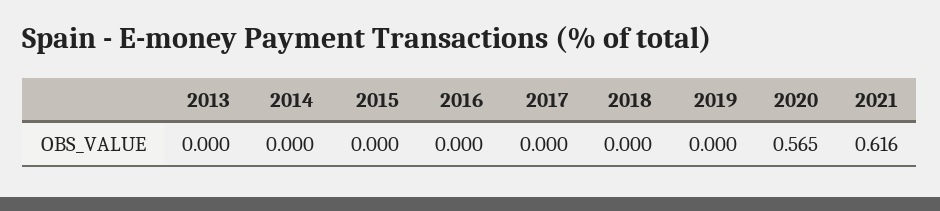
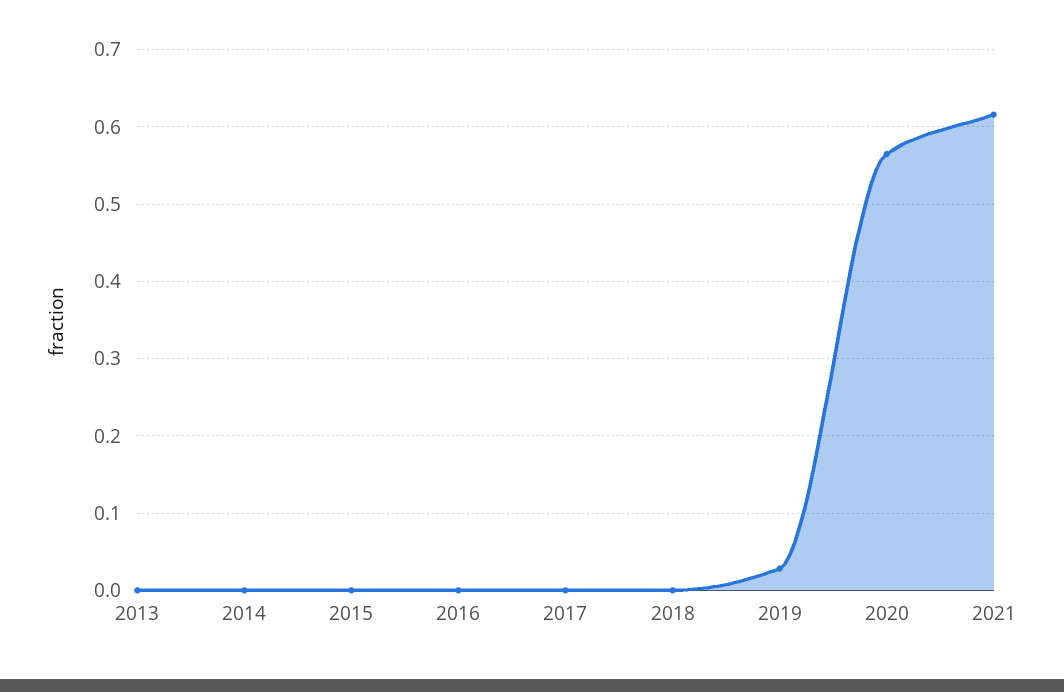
  {
    "2013": 0,
    "2014": 0,
    "2015": 0,
    "2016": 0,
    "2017": 0,
    "2018": 0,
-   "2019": 0,
+   "2019": 0.03,
    "2020": 0.565,
    "2021": 0.616
  }

